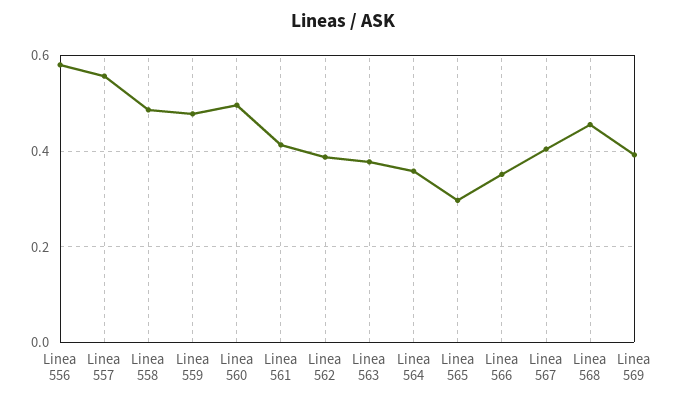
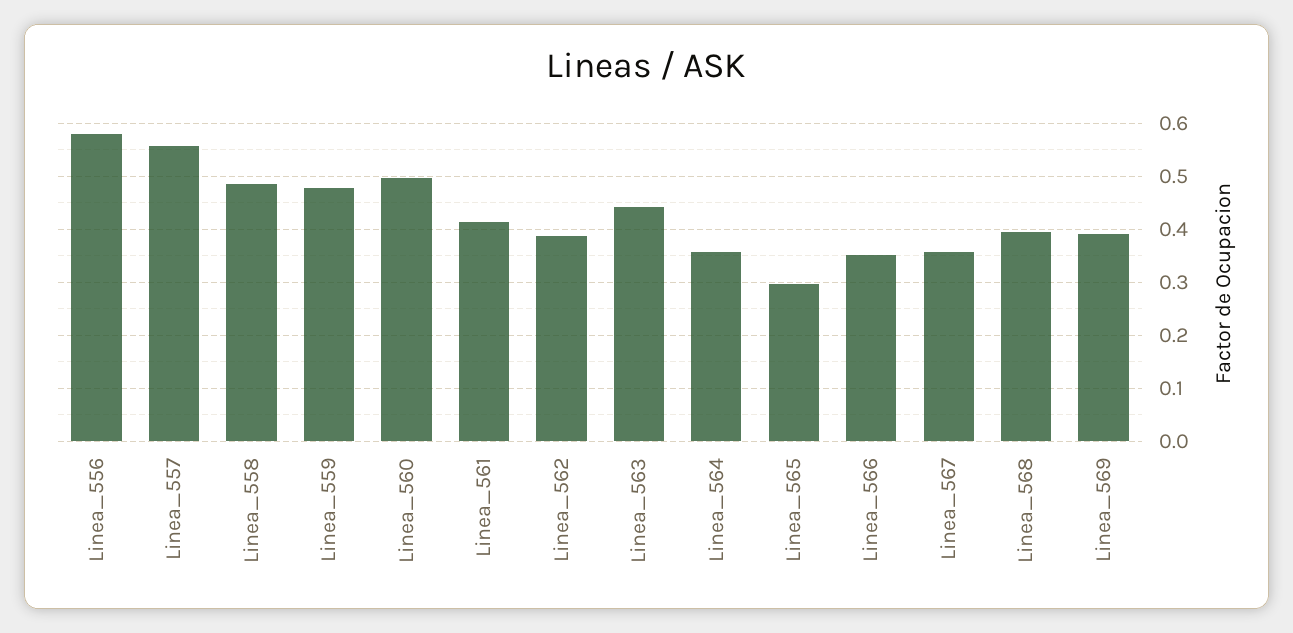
  {
    "Linea 556": 0.58,
    "Linea 557": 0.56,
    "Linea 558": 0.48,
    "Linea 559": 0.48,
    "Linea 560": 0.5,
    "Linea 561": 0.42,
    "Linea 562": 0.38,
-   "Linea 563": 0.38,
+   "Linea 563": 0.44,
    "Linea 564": 0.36,
    "Linea 565": 0.3,
    "Linea 566": 0.36,
-   "Linea 567": 0.4,
+   "Linea 567": 0.36,
-   "Linea 568": 0.46,
+   "Linea 568": 0.4,
    "Linea 569": 0.4
  }

